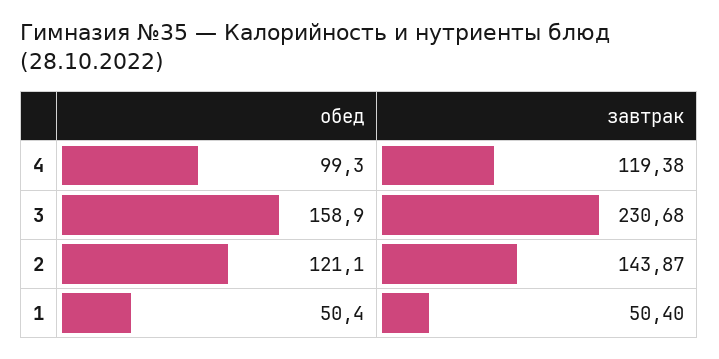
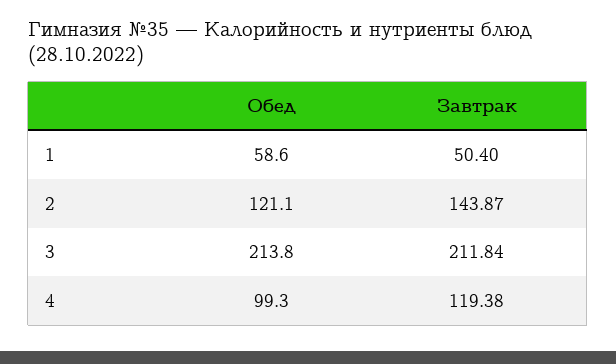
  {
    "обед": {
      "4": 99.3,
-     "3": 158.9,
+     "3": 213.8,
      "2": 121.1,
-     "1": 50.4
+     "1": 58.6
    },
    "завтрак": {
      "4": 119.38,
-     "3": 230.68,
+     "3": 211.84,
      "2": 143.87,
      "1": 50.4
    }
  }

